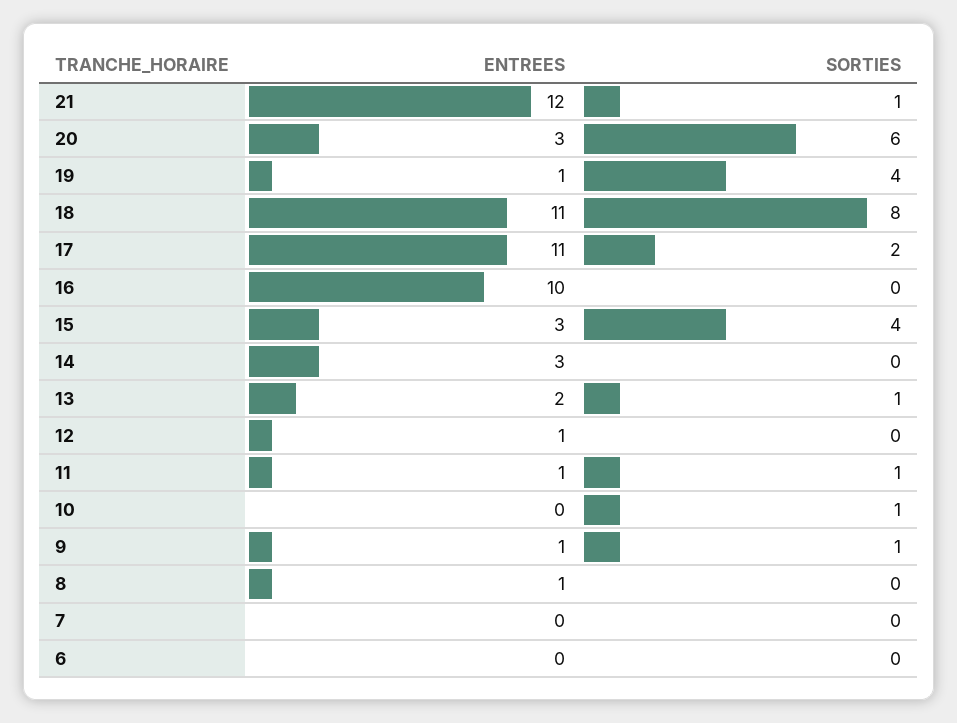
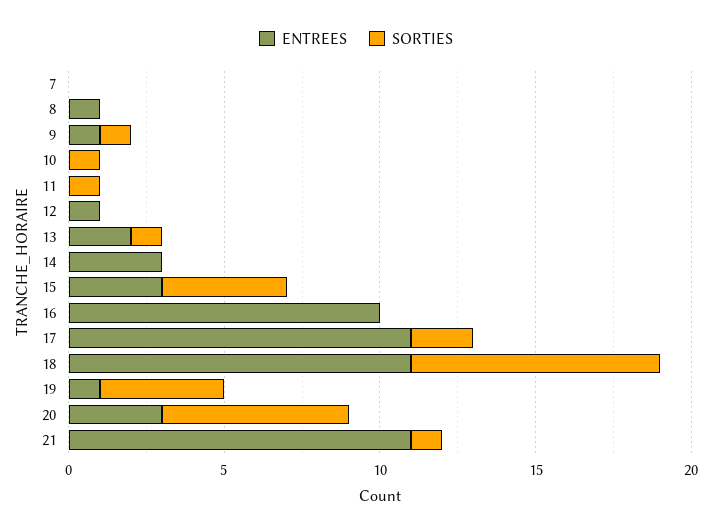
  {
    "ENTREES": {
-     "21": 12,
+     "21": 11,
      "20": 3,
      "19": 1,
      "18": 11,
      "17": 11,
      "16": 10,
      "15": 3,
      "14": 3,
      "13": 2,
      "12": 1,
-     "11": 1,
+     "11": 0,
      "10": 0,
      "9": 1,
      "8": 1,
-     "7": 0,
+     "7": 0
-     "6": 0
    },
    "SORTIES": {
      "21": 1,
      "20": 6,
      "19": 4,
      "18": 8,
      "17": 2,
      "16": 0,
      "15": 4,
      "14": 0,
      "13": 1,
      "12": 0,
      "11": 1,
      "10": 1,
      "9": 1,
      "8": 0,
-     "7": 0,
+     "7": 0
-     "6": 0
    }
  }

